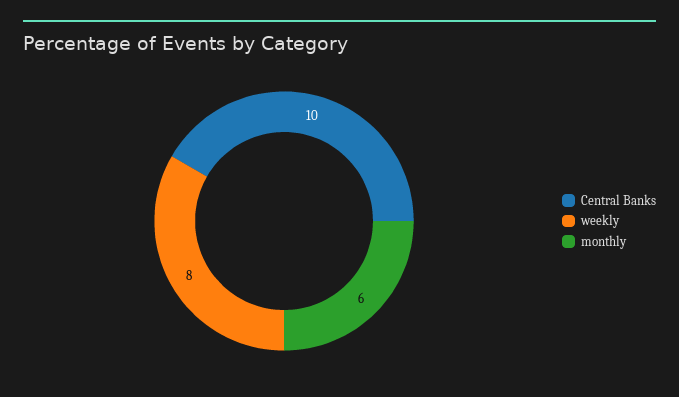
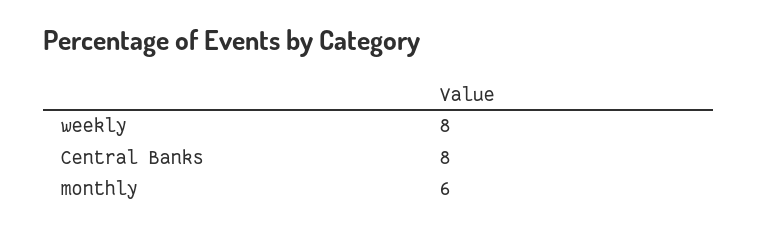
  {
-   "Central Banks": 10,
+   "Central Banks": 8,
    "weekly": 8,
    "monthly": 6
  }

